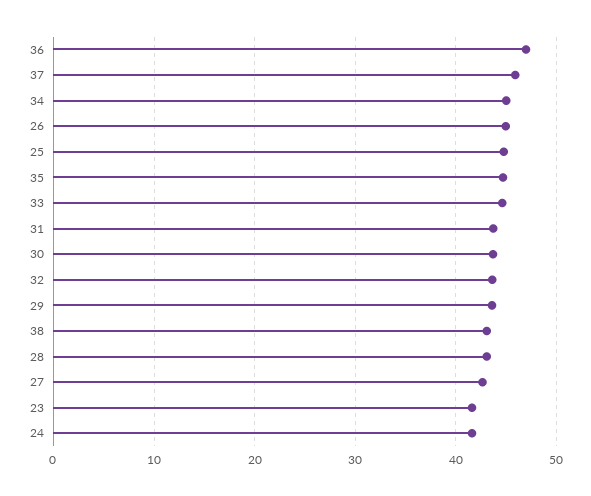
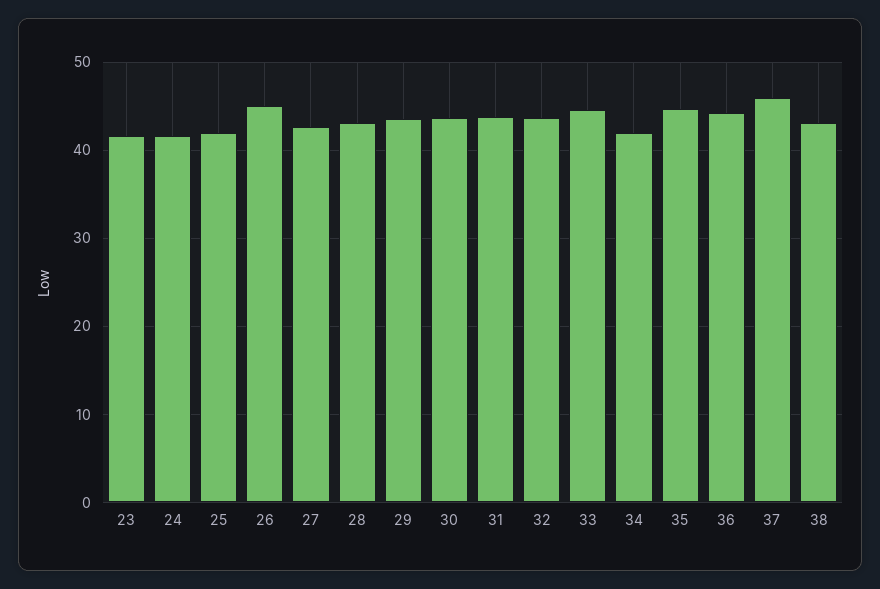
  {
-   "36": 47,
+   "36": 44,
    "37": 46,
-   "34": 45,
+   "34": 42,
    "26": 45,
-   "25": 45,
+   "25": 42,
    "35": 45,
    "33": 45,
    "31": 44,
    "30": 44,
    "32": 44,
    "29": 44,
    "38": 43,
    "28": 43,
    "27": 43,
    "23": 42,
    "24": 42
  }

